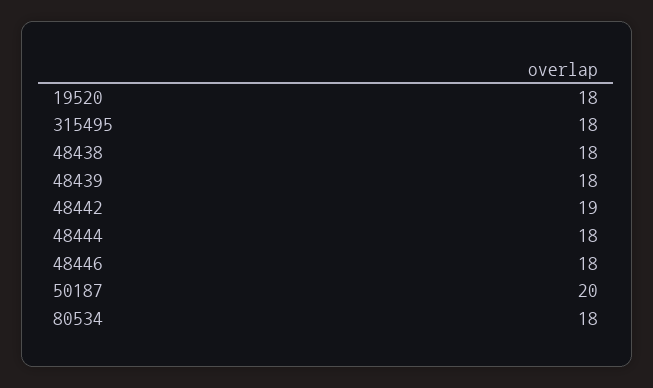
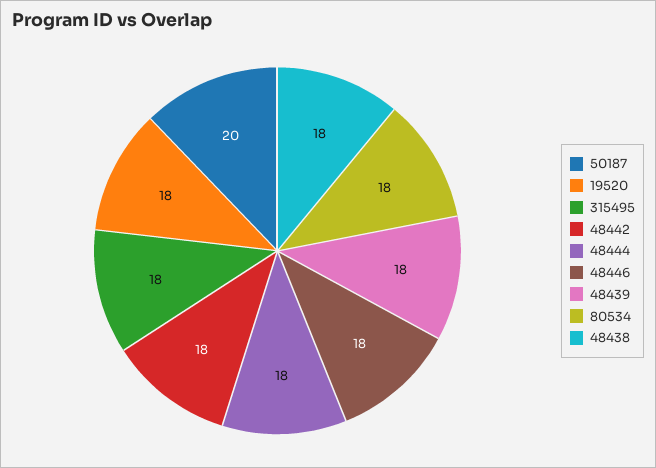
  {
    "19520": 18,
    "315495": 18,
    "48438": 18,
    "48439": 18,
-   "48442": 19,
+   "48442": 18,
    "48444": 18,
    "48446": 18,
    "50187": 20,
    "80534": 18
  }

